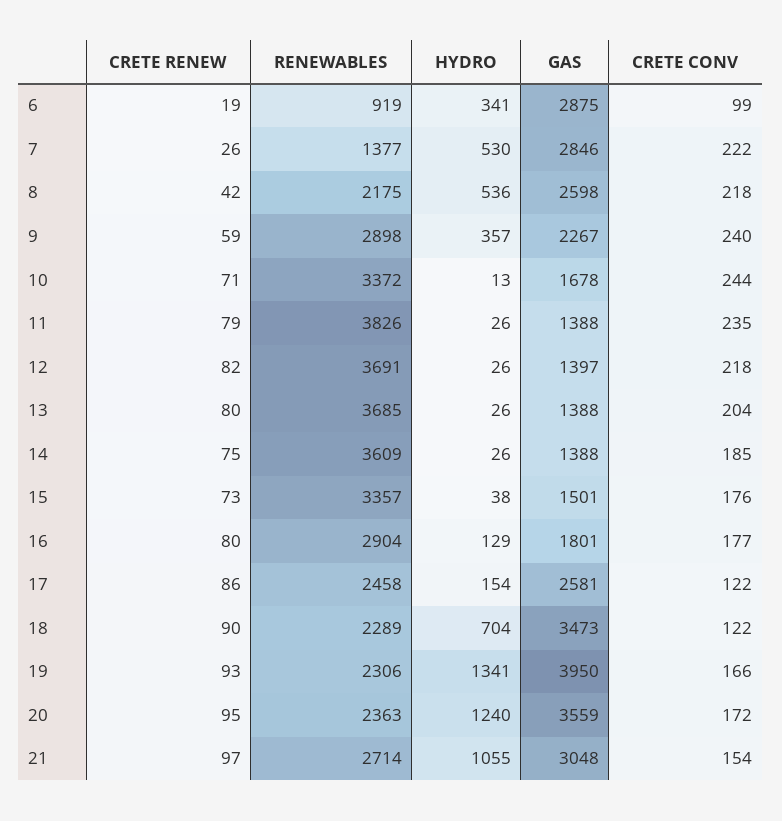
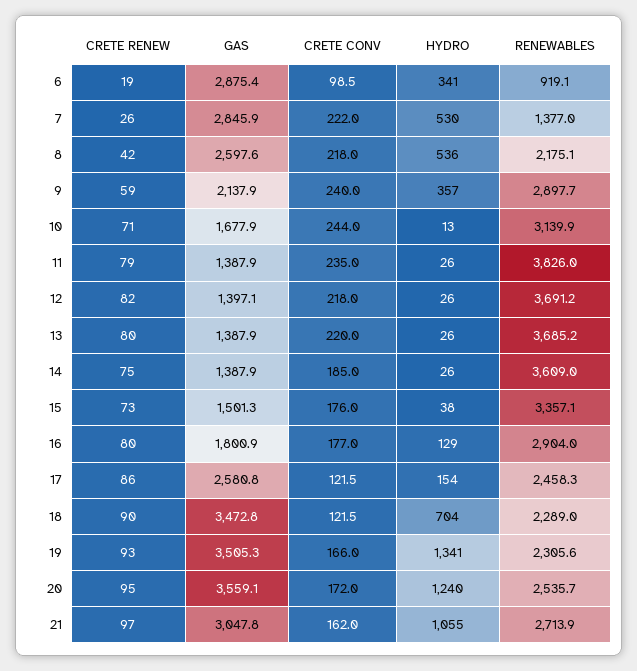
  {
    "CRETE RENEW": {
      "6": 19,
      "7": 26,
      "8": 42,
      "9": 59,
      "10": 71,
      "11": 79,
      "12": 82,
      "13": 80,
      "14": 75,
      "15": 73,
      "16": 80,
      "17": 86,
      "18": 90,
      "19": 93,
      "20": 95,
      "21": 97
    },
    "RENEWABLES": {
      "6": 919.1,
      "7": 1377,
      "8": 2175.1,
      "9": 2897.7,
-     "10": 3372,
+     "10": 3139.9,
      "11": 3826,
      "12": 3691.2,
      "13": 3685.2,
      "14": 3609,
      "15": 3357.1,
      "16": 2904,
      "17": 2458.3,
      "18": 2289,
      "19": 2305.6,
-     "20": 2363,
+     "20": 2535.7,
      "21": 2713.9
    },
    "HYDRO": {
      "6": 341,
      "7": 530,
      "8": 536,
      "9": 357,
      "10": 13,
      "11": 26,
      "12": 26,
      "13": 26,
      "14": 26,
      "15": 38,
      "16": 129,
      "17": 154,
      "18": 704,
      "19": 1341,
      "20": 1240,
      "21": 1055
    },
    "GAS": {
      "6": 2875.4,
      "7": 2845.9,
      "8": 2597.6,
-     "9": 2267,
+     "9": 2137.9,
      "10": 1677.9,
      "11": 1387.9,
      "12": 1397.1,
      "13": 1387.9,
      "14": 1387.9,
      "15": 1501.3,
      "16": 1800.9,
      "17": 2580.8,
      "18": 3472.8,
-     "19": 3950,
+     "19": 3505.3,
      "20": 3559.1,
      "21": 3047.8
    },
    "CRETE CONV": {
      "6": 98.5,
      "7": 222,
      "8": 218,
      "9": 240,
      "10": 244,
      "11": 235,
      "12": 218,
-     "13": 204,
+     "13": 220,
      "14": 185,
      "15": 176,
      "16": 177,
      "17": 121.5,
      "18": 121.5,
      "19": 166,
      "20": 172,
-     "21": 154
+     "21": 162
    }
  }

